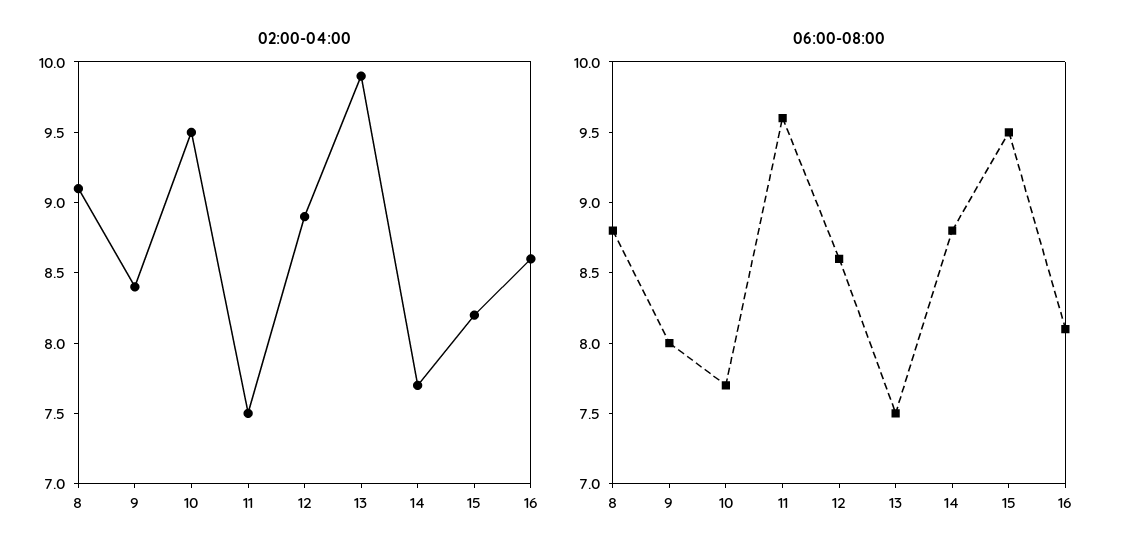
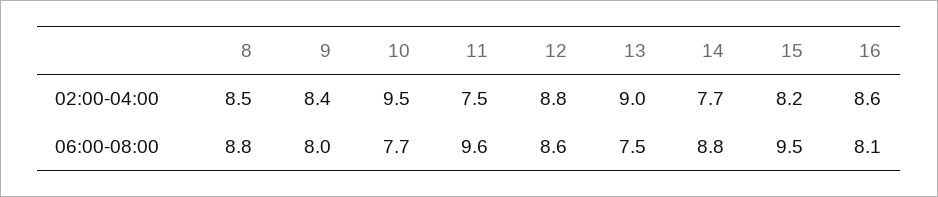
  {
    "02:00-04:00": {
-     "8": 9.1,
+     "8": 8.5,
      "9": 8.4,
      "10": 9.5,
      "11": 7.5,
-     "12": 8.9,
+     "12": 8.8,
-     "13": 9.9,
+     "13": 9,
      "14": 7.7,
      "15": 8.2,
      "16": 8.6
    },
    "06:00-08:00": {
      "8": 8.8,
      "9": 8,
      "10": 7.7,
      "11": 9.6,
      "12": 8.6,
      "13": 7.5,
      "14": 8.8,
      "15": 9.5,
      "16": 8.1
    }
  }

